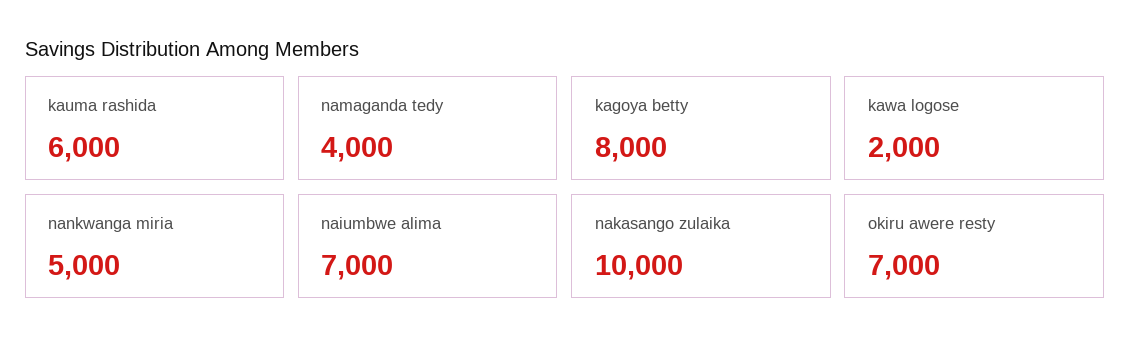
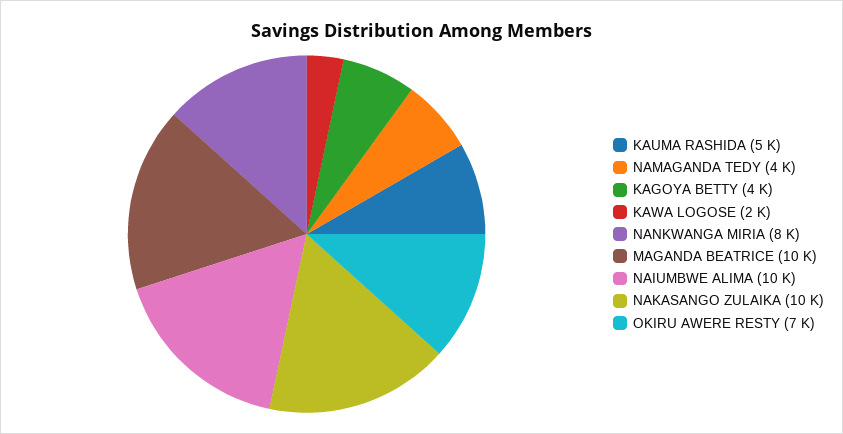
  {
-   "kauma rashida": 6000,
+   "kauma rashida": 5000,
    "namaganda tedy": 4000,
-   "kagoya betty": 8000,
+   "kagoya betty": 4000,
    "kawa logose": 2000,
-   "nankwanga miria": 5000,
+   "nankwanga miria": 8000,
-   "naiumbwe alima": 7000,
+   "naiumbwe alima": 10000,
    "nakasango zulaika": 10000,
-   "okiru awere resty": 7000
+   "okiru awere resty": 7000,
+   "MAGANDA BEATRICE": 10000
  }

